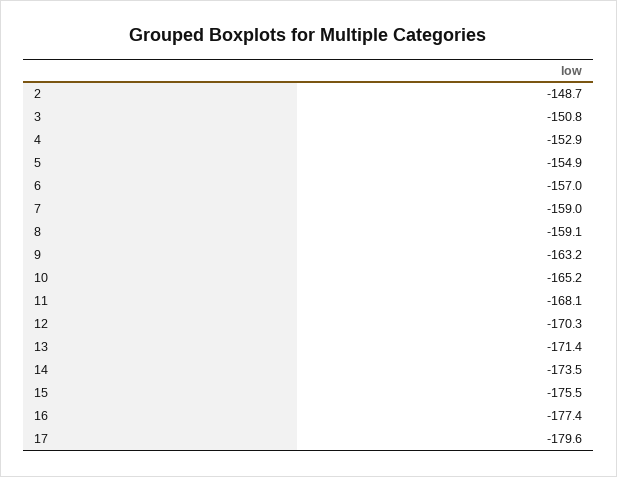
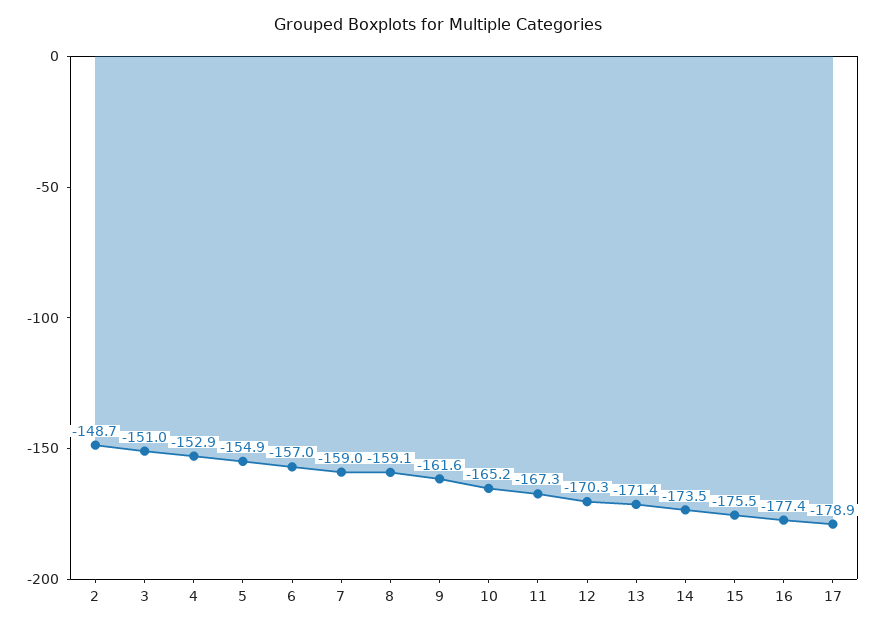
  {
    "2": -148.7,
-   "3": -150.8,
+   "3": -151,
    "4": -152.9,
    "5": -154.9,
    "6": -157,
    "7": -159,
    "8": -159.1,
-   "9": -163.2,
+   "9": -161.6,
    "10": -165.2,
-   "11": -168.1,
+   "11": -167.3,
    "12": -170.3,
    "13": -171.4,
    "14": -173.5,
    "15": -175.5,
    "16": -177.4,
-   "17": -179.6
+   "17": -178.9
  }

